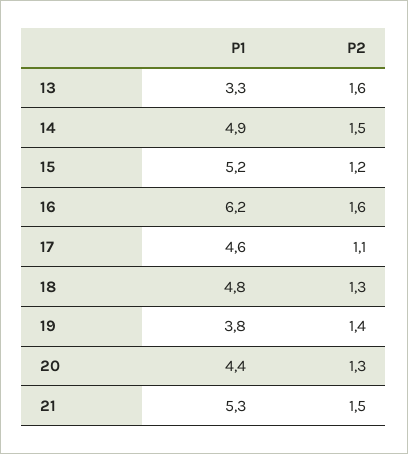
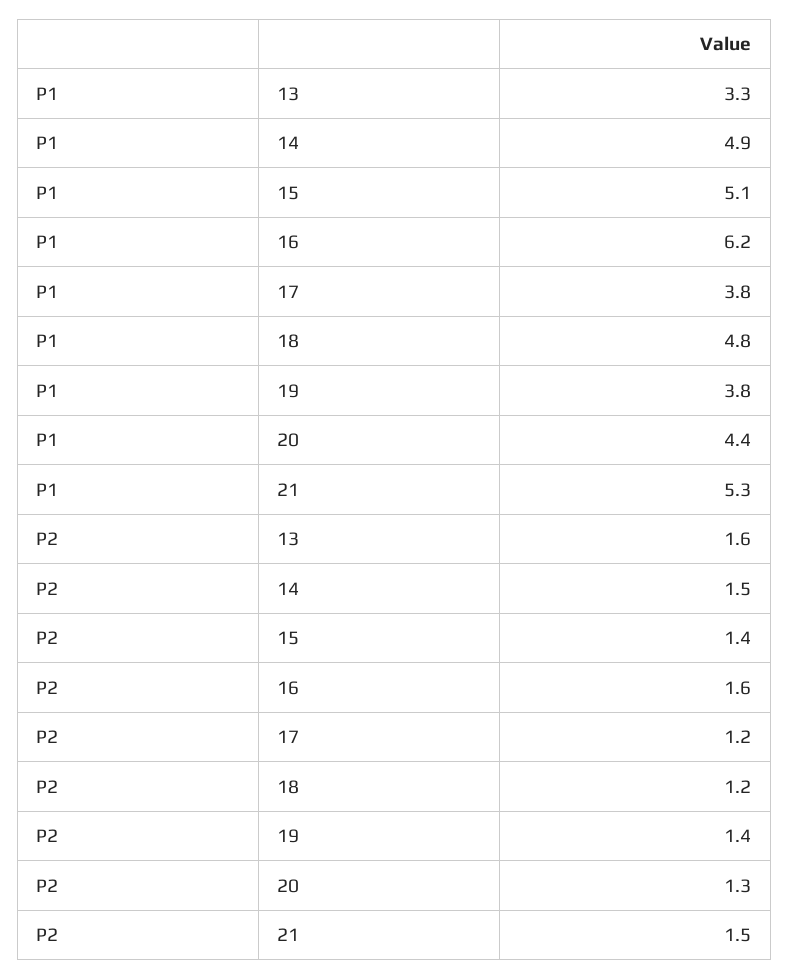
  {
    "P1": {
      "13": 3.3,
      "14": 4.9,
-     "15": 5.2,
+     "15": 5.1,
      "16": 6.2,
-     "17": 4.6,
+     "17": 3.8,
      "18": 4.8,
      "19": 3.8,
      "20": 4.4,
      "21": 5.3
    },
    "P2": {
      "13": 1.6,
      "14": 1.5,
-     "15": 1.2,
+     "15": 1.4,
      "16": 1.6,
-     "17": 1.1,
+     "17": 1.2,
-     "18": 1.3,
+     "18": 1.2,
      "19": 1.4,
      "20": 1.3,
      "21": 1.5
    }
  }

